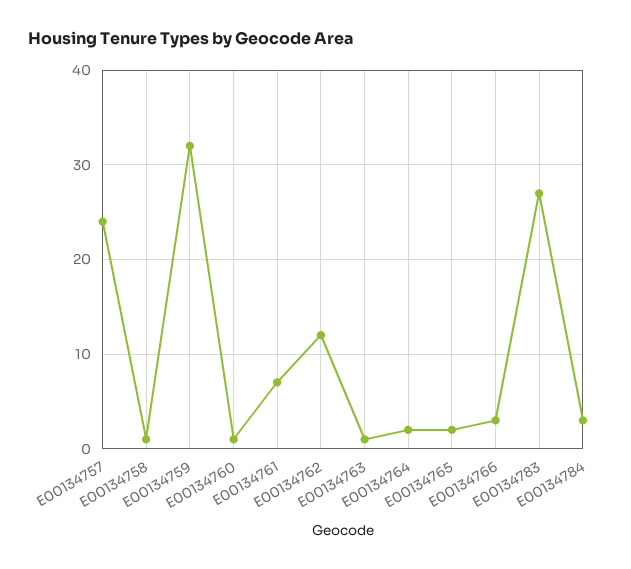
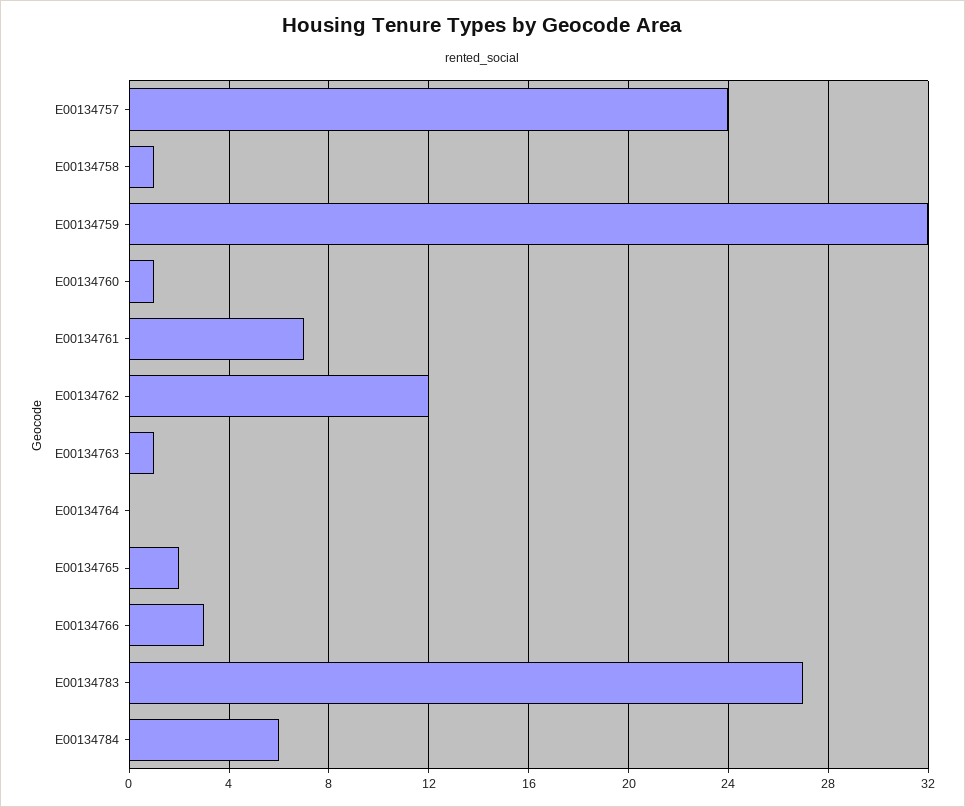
  {
    "E00134757": 24,
    "E00134758": 1,
    "E00134759": 32,
    "E00134760": 1,
    "E00134761": 7,
    "E00134762": 12,
    "E00134763": 1,
-   "E00134764": 2,
+   "E00134764": 0,
    "E00134765": 2,
    "E00134766": 3,
    "E00134783": 27,
-   "E00134784": 3
+   "E00134784": 6
  }

